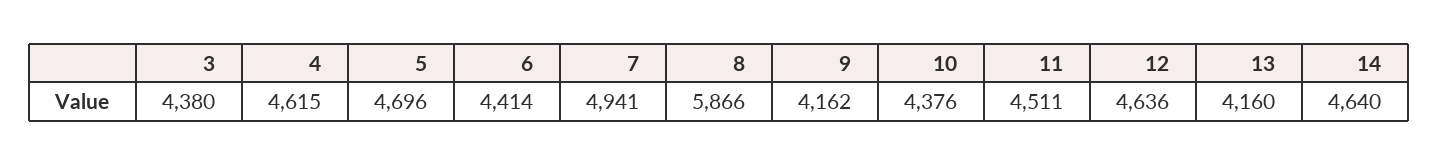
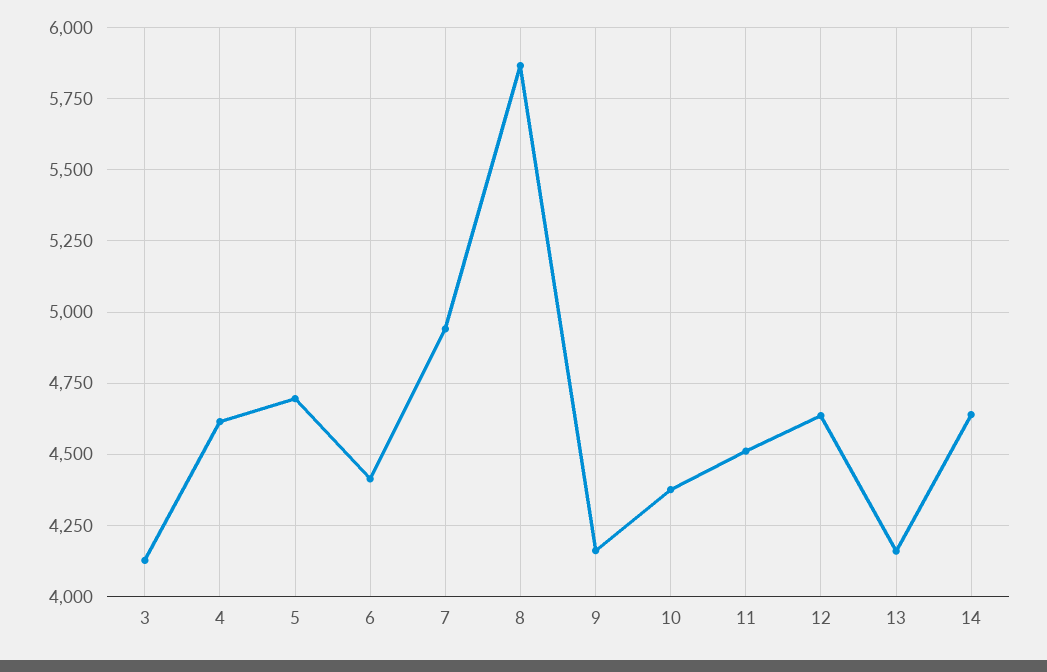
  {
-   "3": 4380,
+   "3": 4125,
    "4": 4615,
    "5": 4696,
    "6": 4414,
    "7": 4941,
    "8": 5866,
    "9": 4162,
    "10": 4376,
    "11": 4511,
    "12": 4636,
    "13": 4160,
    "14": 4640
  }

